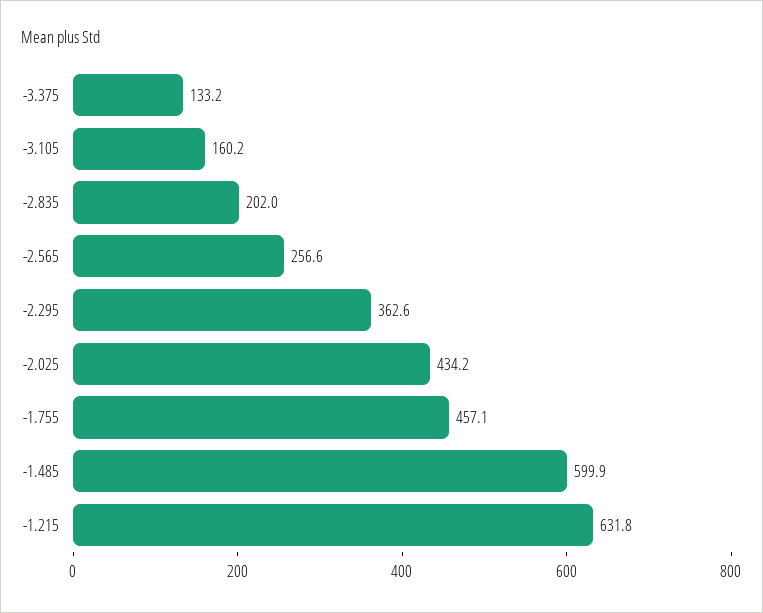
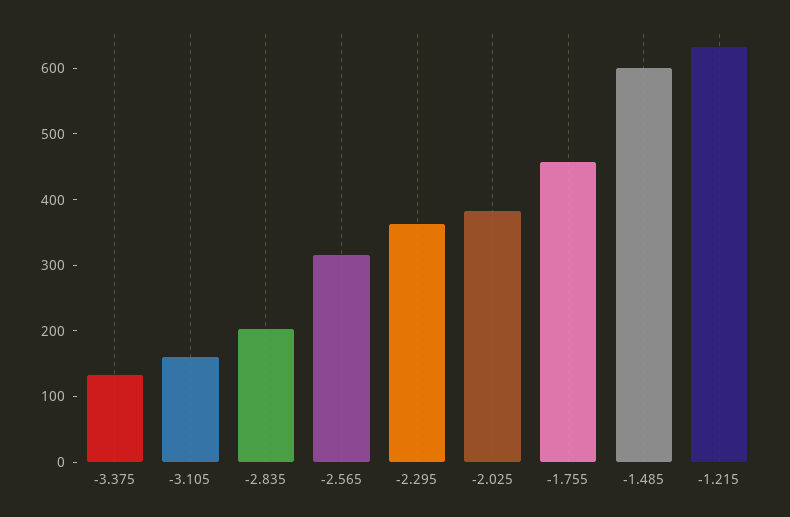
  {
    "-3.375": 133.2,
    "-3.105": 160.2,
    "-2.835": 202,
-   "-2.565": 256.6,
+   "-2.565": 320,
    "-2.295": 362.6,
-   "-2.025": 434.2,
+   "-2.025": 380,
    "-1.755": 457.1,
    "-1.485": 599.9,
    "-1.215": 631.8
  }

